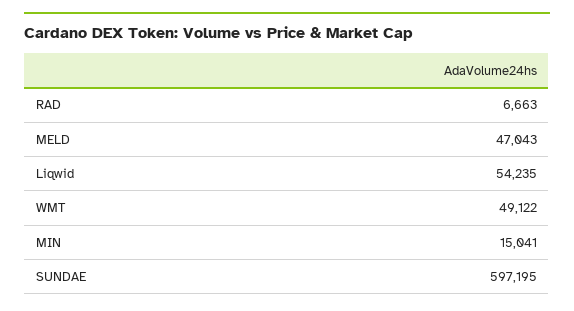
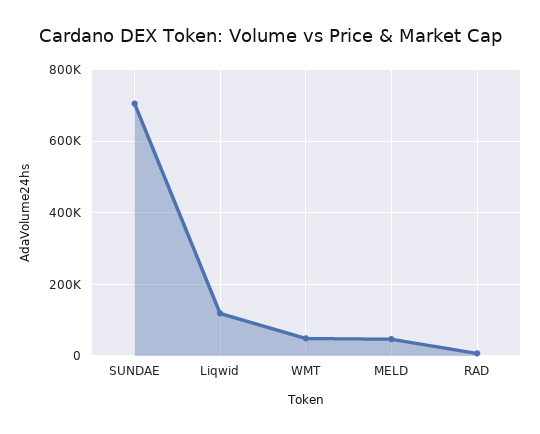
  {
    "RAD": 6663,
    "MELD": 47043,
-   "Liqwid": 54235,
+   "Liqwid": 120000,
    "WMT": 49122,
-   "MIN": 15041,
-   "SUNDAE": 597195
+   "SUNDAE": 700000
  }

